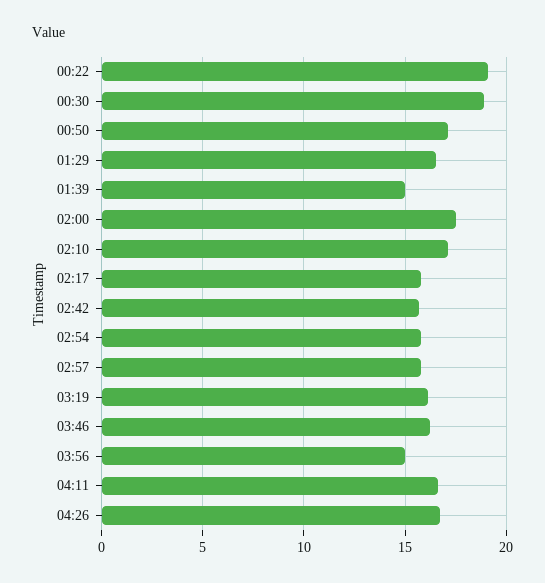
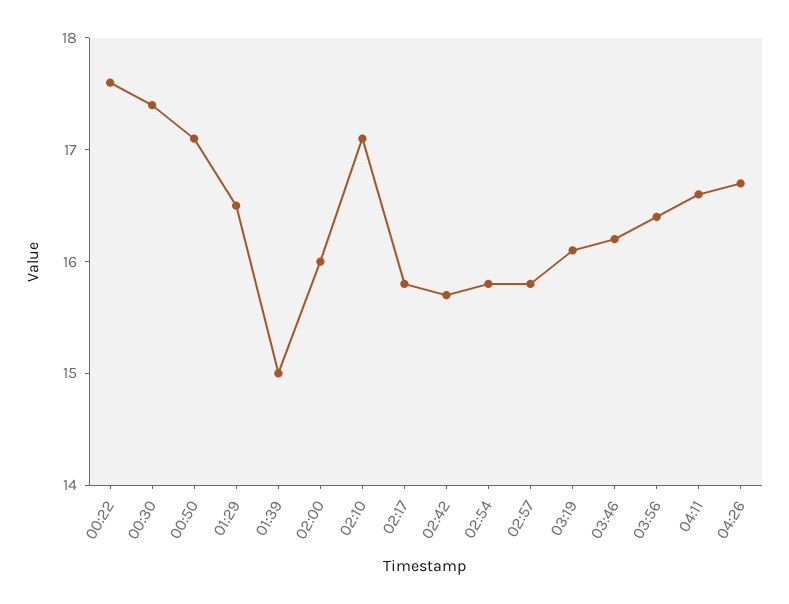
  {
-   "00:22": 19,
+   "00:22": 17.6,
-   "00:30": 19,
+   "00:30": 17.4,
    "00:50": 17.1,
    "01:29": 16.5,
    "01:39": 15,
-   "02:00": 17.5,
+   "02:00": 16,
    "02:10": 17.1,
    "02:17": 15.8,
    "02:42": 15.7,
    "02:54": 15.8,
    "02:57": 15.8,
    "03:19": 16.1,
    "03:46": 16.2,
-   "03:56": 15,
+   "03:56": 16.4,
    "04:11": 16.6,
    "04:26": 16.7
  }

